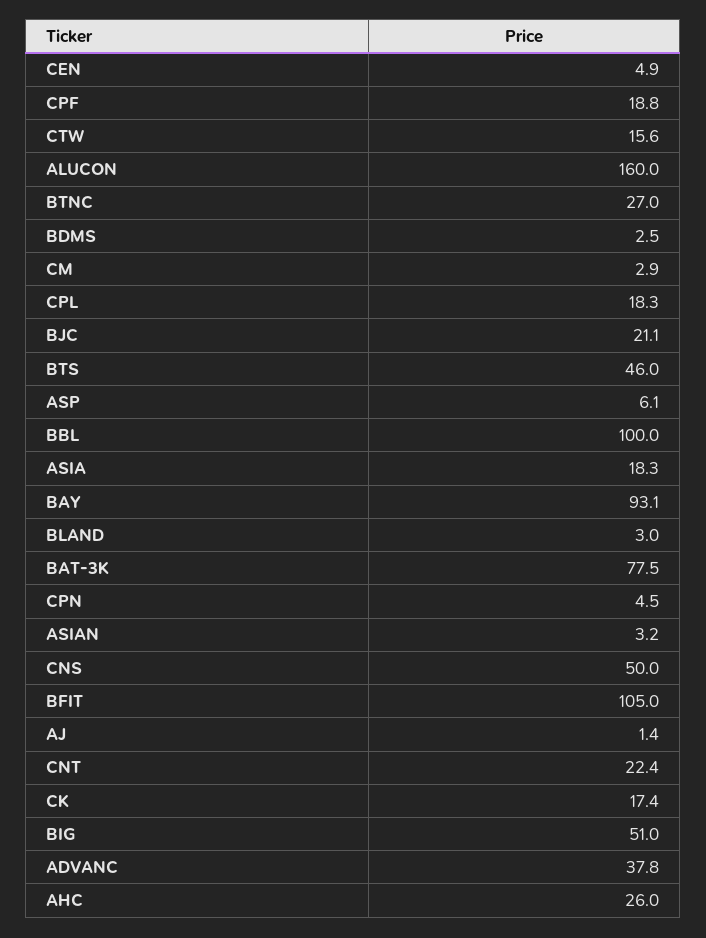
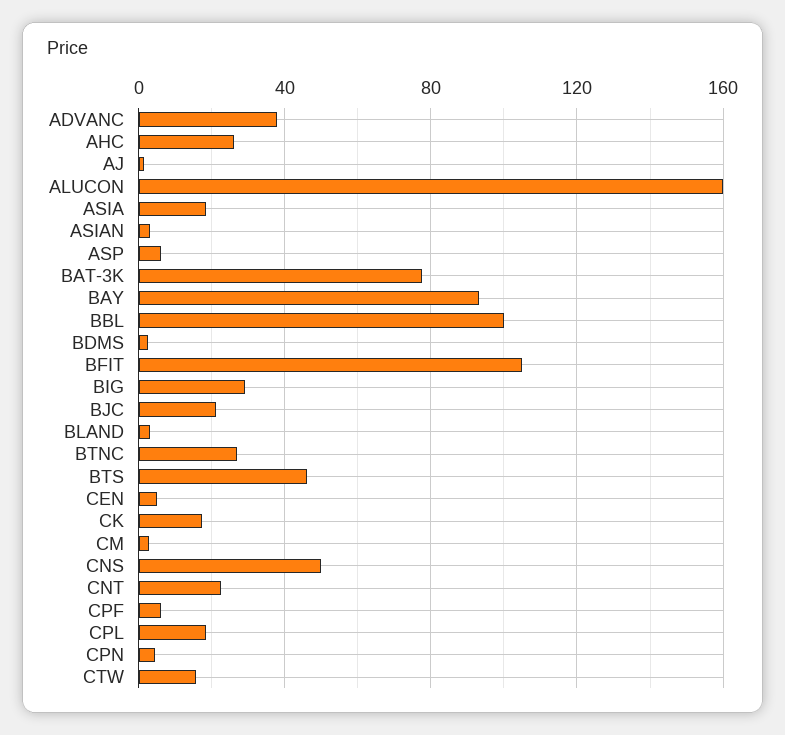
  {
    "CEN": 4.9,
-   "CPF": 18.8,
+   "CPF": 5,
    "CTW": 15.6,
    "ALUCON": 160,
    "BTNC": 27,
    "BDMS": 2.5,
    "CM": 2.9,
    "CPL": 18.3,
    "BJC": 21.1,
    "BTS": 46,
    "ASP": 6.1,
    "BBL": 100,
    "ASIA": 18.3,
    "BAY": 93.1,
    "BLAND": 3,
    "BAT-3K": 77.5,
    "CPN": 4.5,
    "ASIAN": 3.2,
    "CNS": 50,
    "BFIT": 105,
    "AJ": 1.4,
    "CNT": 22.4,
    "CK": 17.4,
-   "BIG": 51,
+   "BIG": 30,
    "ADVANC": 37.8,
    "AHC": 26
  }

